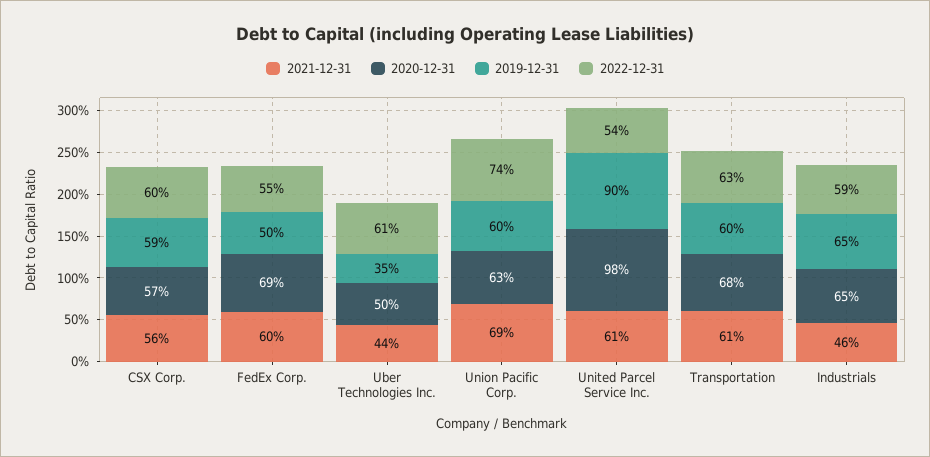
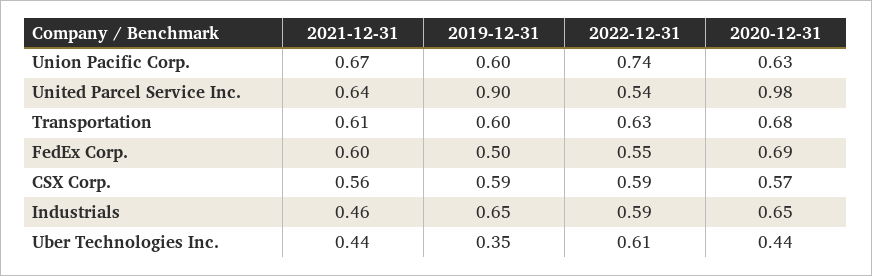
  {
    "2021-12-31": {
      "CSX Corp.": 0.56,
      "FedEx Corp.": 0.6,
      "Uber Technologies Inc.": 0.44,
-     "Union Pacific Corp.": 0.69,
+     "Union Pacific Corp.": 0.67,
-     "United Parcel Service Inc.": 0.61,
+     "United Parcel Service Inc.": 0.64,
      "Transportation": 0.61,
      "Industrials": 0.46
    },
    "2020-12-31": {
      "CSX Corp.": 0.57,
      "FedEx Corp.": 0.69,
-     "Uber Technologies Inc.": 0.5,
+     "Uber Technologies Inc.": 0.44,
      "Union Pacific Corp.": 0.63,
      "United Parcel Service Inc.": 0.98,
      "Transportation": 0.68,
      "Industrials": 0.65
    },
    "2019-12-31": {
      "CSX Corp.": 0.59,
      "FedEx Corp.": 0.5,
      "Uber Technologies Inc.": 0.35,
      "Union Pacific Corp.": 0.6,
      "United Parcel Service Inc.": 0.9,
      "Transportation": 0.6,
      "Industrials": 0.65
    },
    "2022-12-31": {
-     "CSX Corp.": 0.6,
+     "CSX Corp.": 0.59,
      "FedEx Corp.": 0.55,
      "Uber Technologies Inc.": 0.61,
      "Union Pacific Corp.": 0.74,
      "United Parcel Service Inc.": 0.54,
      "Transportation": 0.63,
      "Industrials": 0.59
    }
  }

